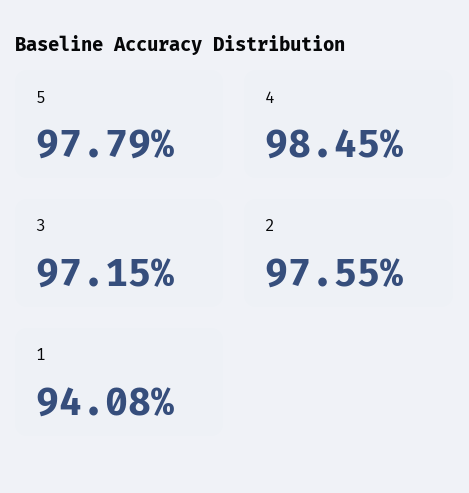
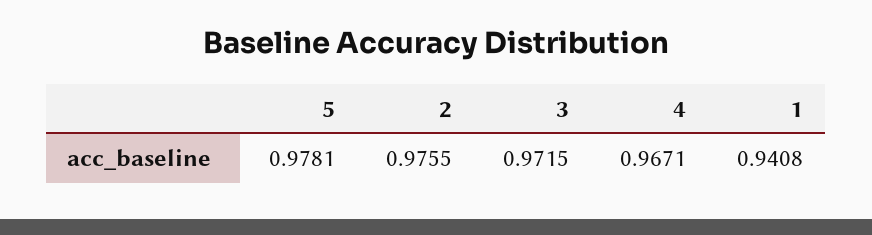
  {
-   "5": 0.9779,
+   "5": 0.9781,
-   "4": 0.9845,
+   "4": 0.9671,
    "3": 0.9715,
    "2": 0.9755,
    "1": 0.9408
  }

